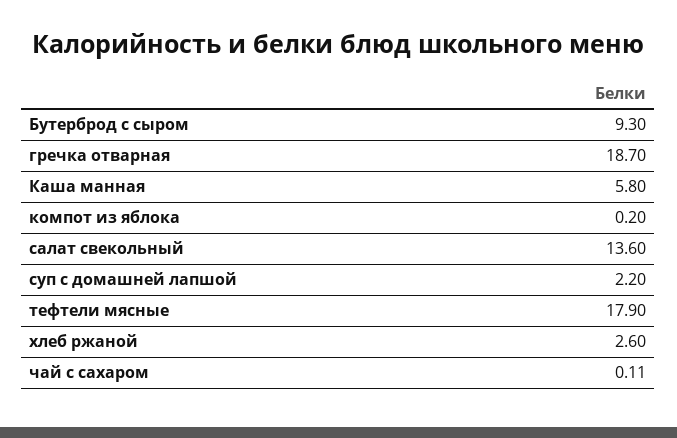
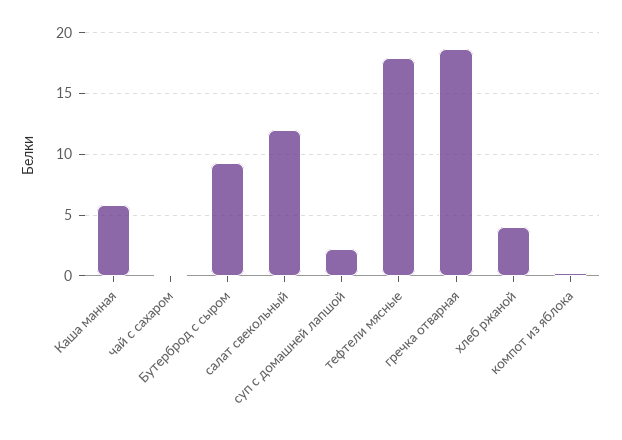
  {
    "Бутерброд с сыром": 9.3,
    "гречка отварная": 18.7,
    "Каша манная": 5.8,
    "компот из яблока": 0.2,
-   "салат свекольный": 13.6,
+   "салат свекольный": 12,
    "суп с домашней лапшой": 2.2,
    "тефтели мясные": 17.9,
-   "хлеб ржаной": 2.6,
+   "хлеб ржаной": 4,
    "чай с сахаром": 0.11
  }

